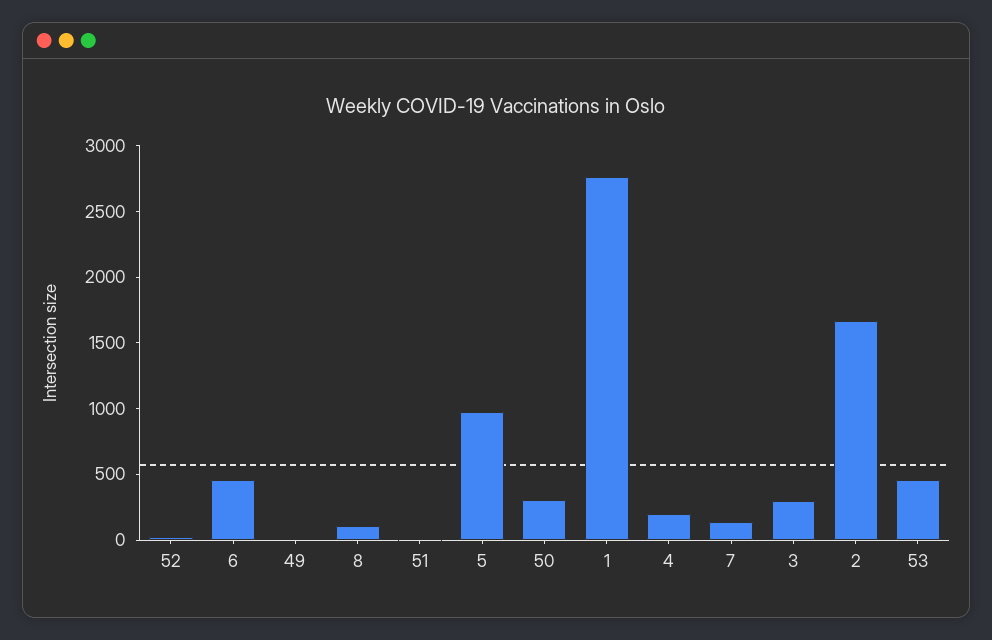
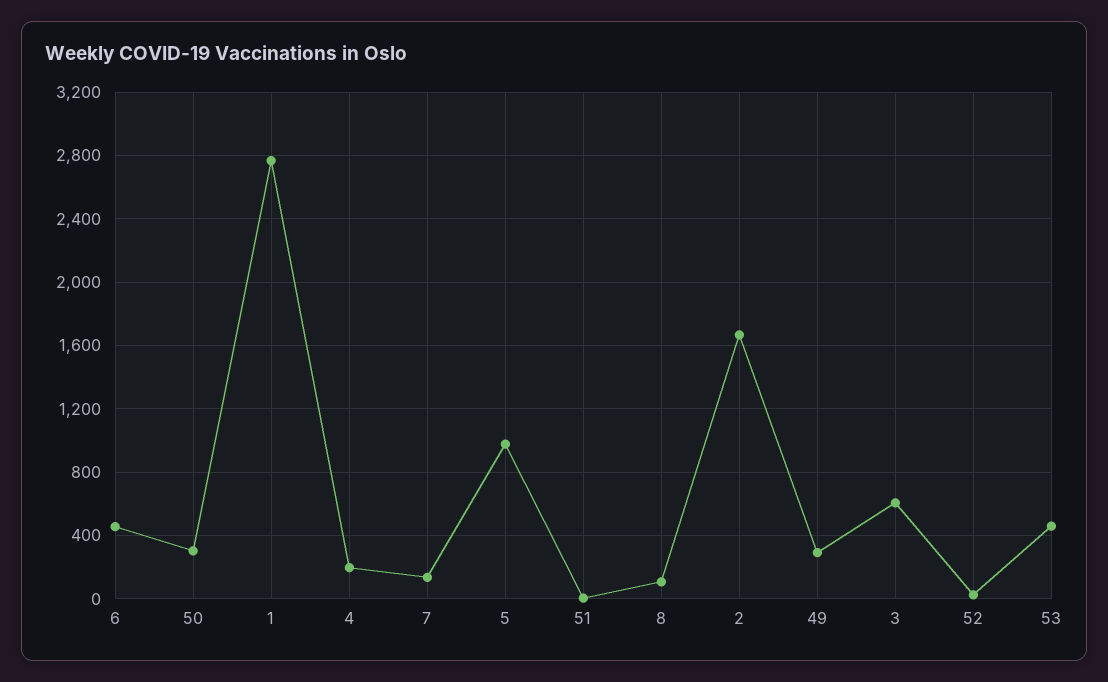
  {
    "52": 0,
    "6": 450,
-   "49": 0,
+   "49": 300,
    "8": 100,
    "51": 0,
    "5": 1000,
    "50": 300,
    "1": 2750,
    "4": 200,
    "7": 150,
-   "3": 300,
+   "3": 600,
    "2": 1650,
    "53": 450
  }

